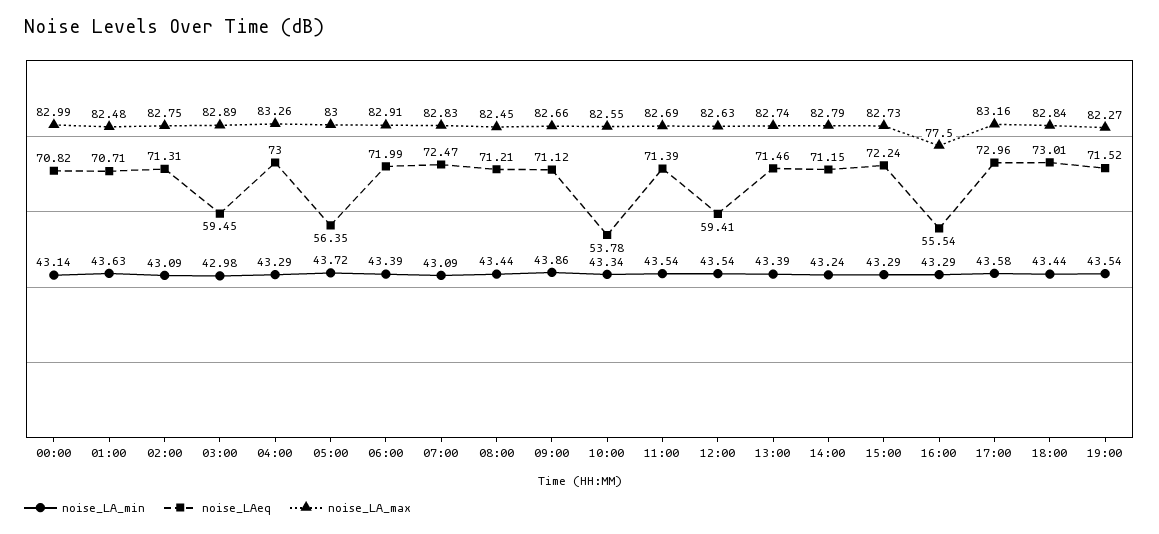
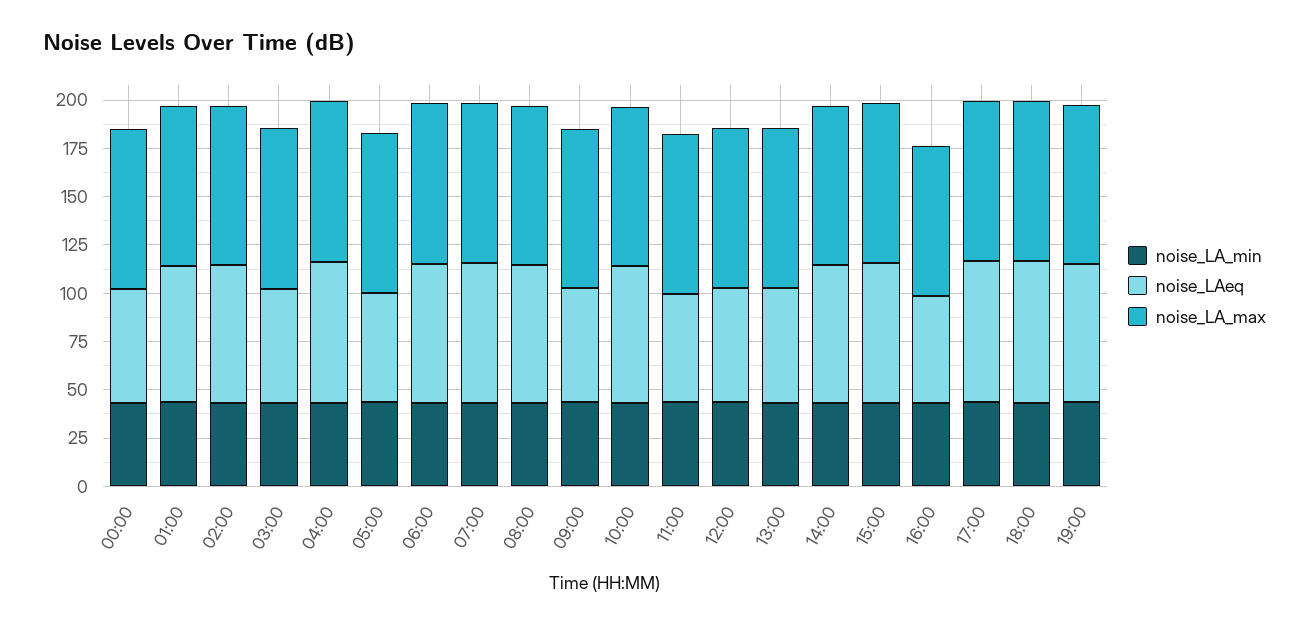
  {
    "noise_LA_min": {
      "00:00": 43.14,
      "01:00": 43.63,
      "02:00": 43.09,
      "03:00": 42.98,
      "04:00": 43.29,
      "05:00": 43.72,
      "06:00": 43.39,
      "07:00": 43.09,
      "08:00": 43.44,
      "09:00": 43.86,
      "10:00": 43.34,
      "11:00": 43.54,
      "12:00": 43.54,
      "13:00": 43.39,
      "14:00": 43.24,
      "15:00": 43.29,
      "16:00": 43.29,
      "17:00": 43.58,
      "18:00": 43.44,
      "19:00": 43.54
    },
    "noise_LAeq": {
-     "00:00": 70.82,
+     "00:00": 60,
      "01:00": 70.71,
      "02:00": 71.31,
      "03:00": 59.45,
      "04:00": 73,
      "05:00": 56.35,
      "06:00": 71.99,
      "07:00": 72.47,
      "08:00": 71.21,
-     "09:00": 71.12,
+     "09:00": 60,
-     "10:00": 53.78,
+     "10:00": 70,
-     "11:00": 71.39,
+     "11:00": 55,
      "12:00": 59.41,
-     "13:00": 71.46,
+     "13:00": 60,
      "14:00": 71.15,
      "15:00": 72.24,
      "16:00": 55.54,
      "17:00": 72.96,
      "18:00": 73.01,
      "19:00": 71.52
    },
    "noise_LA_max": {
      "00:00": 82.99,
      "01:00": 82.48,
      "02:00": 82.75,
      "03:00": 82.89,
      "04:00": 83.26,
      "05:00": 83,
      "06:00": 82.91,
      "07:00": 82.83,
      "08:00": 82.45,
      "09:00": 82.66,
      "10:00": 82.55,
      "11:00": 82.69,
      "12:00": 82.63,
      "13:00": 82.74,
      "14:00": 82.79,
      "15:00": 82.73,
      "16:00": 77.5,
      "17:00": 83.16,
      "18:00": 82.84,
      "19:00": 82.27
    }
  }

